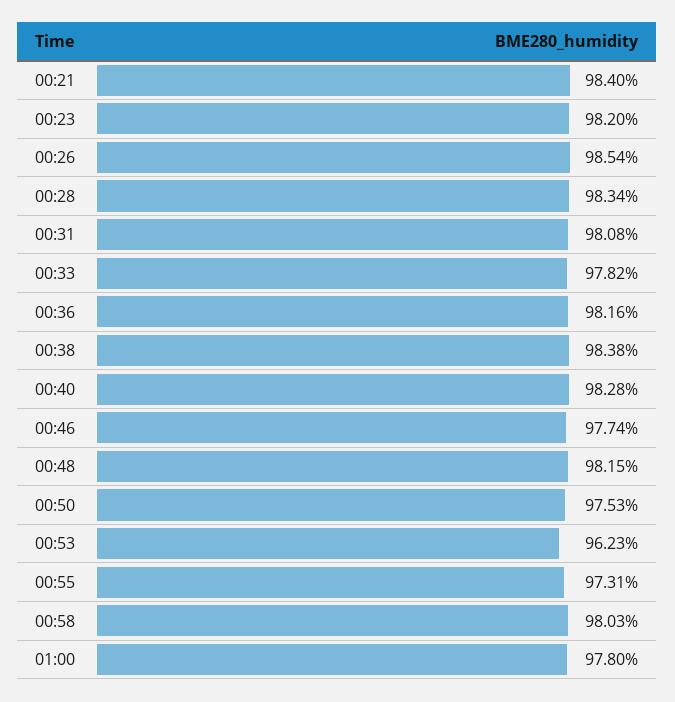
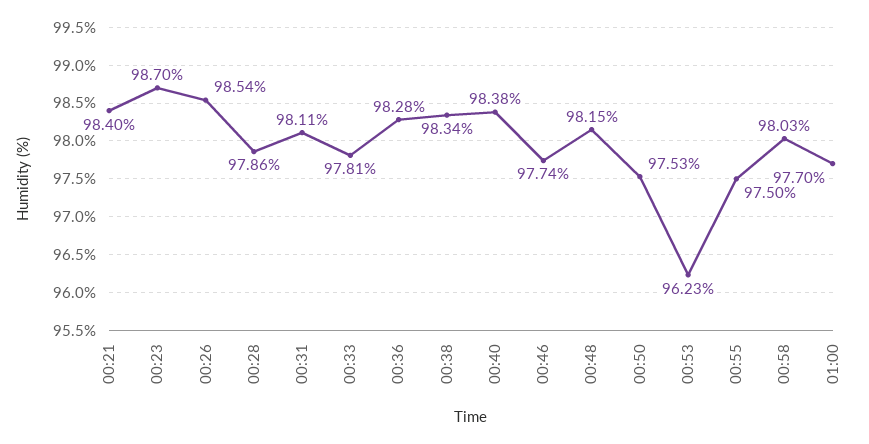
  {
    "00:21": 98.4,
-   "00:23": 98.2,
+   "00:23": 98.7,
    "00:26": 98.54,
-   "00:28": 98.34,
+   "00:28": 97.86,
-   "00:31": 98.08,
+   "00:31": 98.11,
-   "00:33": 97.82,
+   "00:33": 97.81,
-   "00:36": 98.16,
+   "00:36": 98.28,
-   "00:38": 98.38,
+   "00:38": 98.34,
-   "00:40": 98.28,
+   "00:40": 98.38,
    "00:46": 97.74,
    "00:48": 98.15,
    "00:50": 97.53,
    "00:53": 96.23,
-   "00:55": 97.31,
+   "00:55": 97.5,
    "00:58": 98.03,
-   "01:00": 97.8
+   "01:00": 97.7
  }

